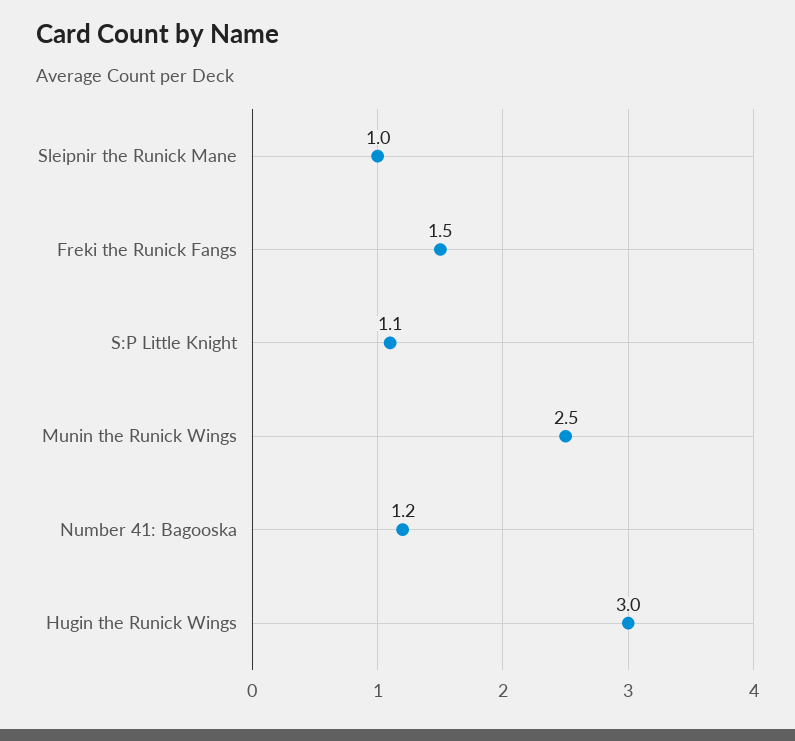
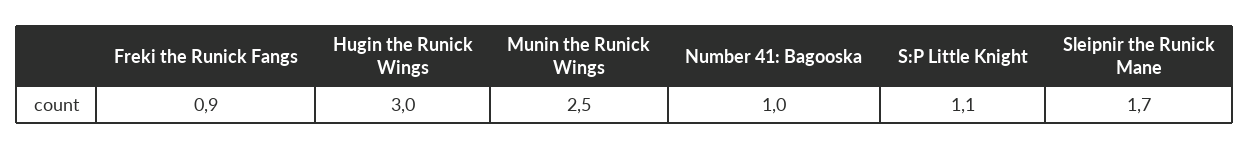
  {
-   "Sleipnir the Runick Mane": 1,
+   "Sleipnir the Runick Mane": 1.7,
-   "Freki the Runick Fangs": 1.5,
+   "Freki the Runick Fangs": 0.9,
    "S:P Little Knight": 1.1,
    "Munin the Runick Wings": 2.5,
-   "Number 41: Bagooska": 1.2,
+   "Number 41: Bagooska": 1,
    "Hugin the Runick Wings": 3
  }

